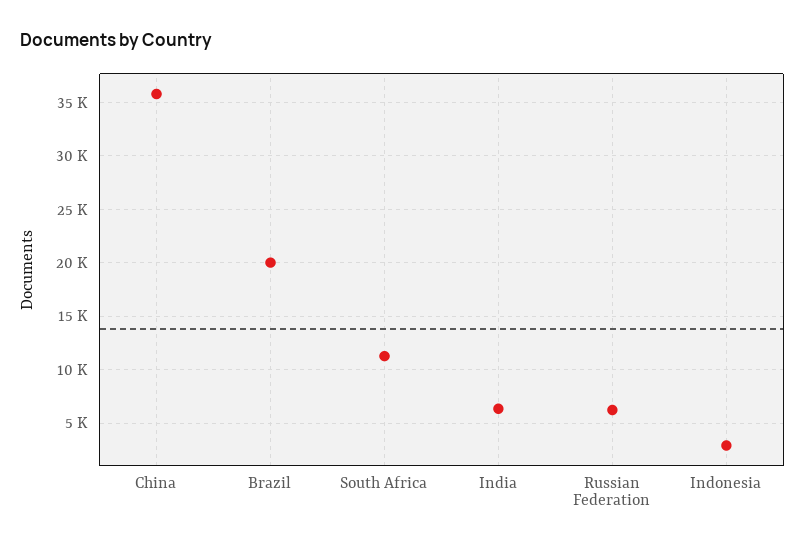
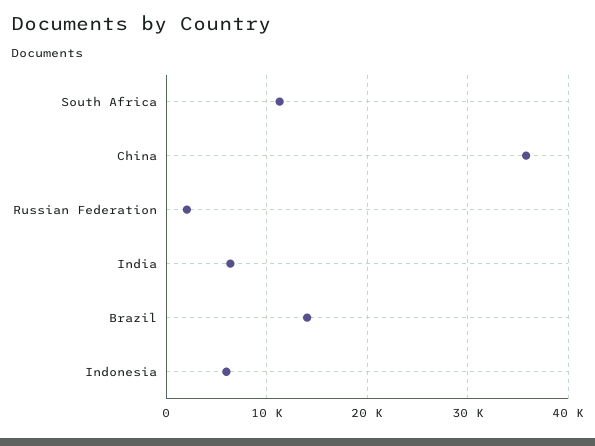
  {
    "China": 36000,
-   "Brazil": 20000,
+   "Brazil": 14000,
    "South Africa": 11000,
    "India": 6000,
-   "Russian Federation": 6000,
+   "Russian Federation": 2000,
-   "Indonesia": 3000
+   "Indonesia": 6000
  }

